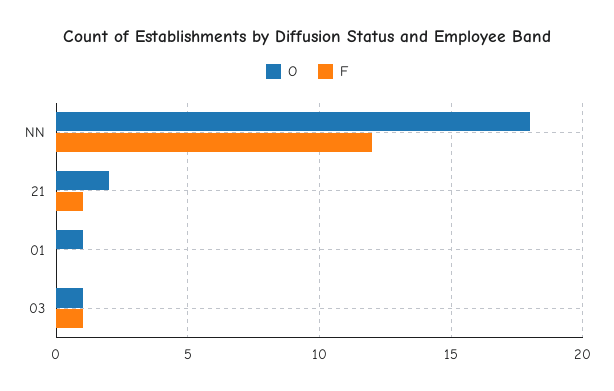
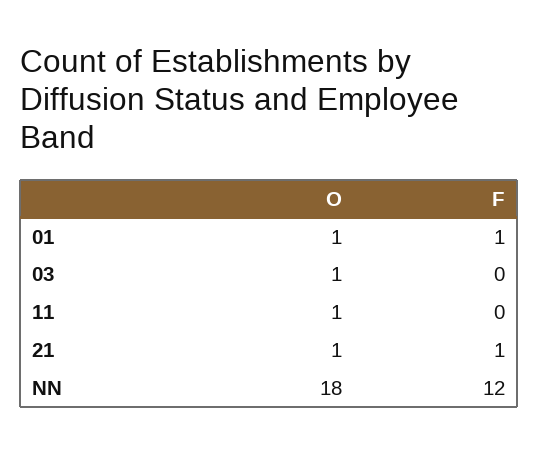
  {
    "O": {
      "NN": 18,
-     "21": 2,
+     "21": 1,
      "01": 1,
-     "03": 1
+     "03": 1,
+     "11": 1
    },
    "F": {
      "NN": 12,
      "21": 1,
-     "01": 0,
+     "01": 1,
-     "03": 1
+     "03": 0,
+     "11": 0
    }
  }

